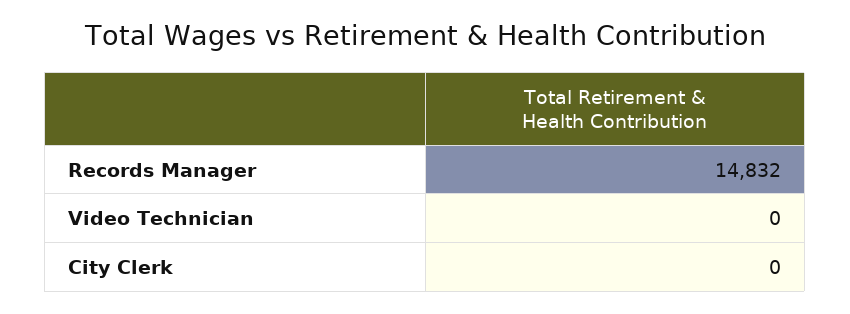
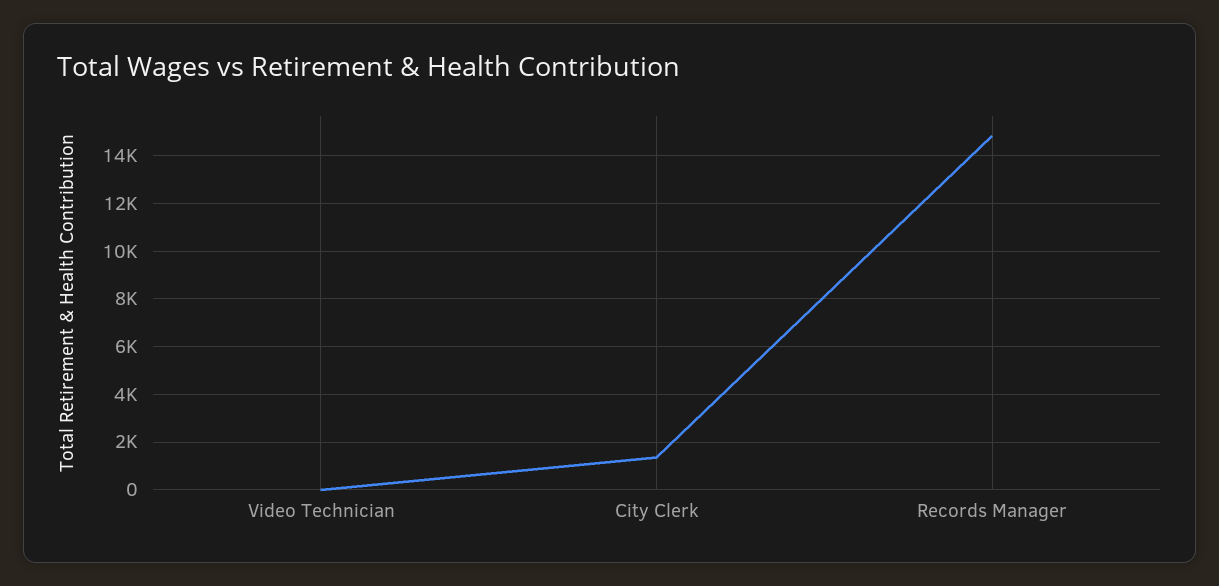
  {
    "Records Manager": 14832,
    "Video Technician": 0,
-   "City Clerk": 0
+   "City Clerk": 1500
  }

